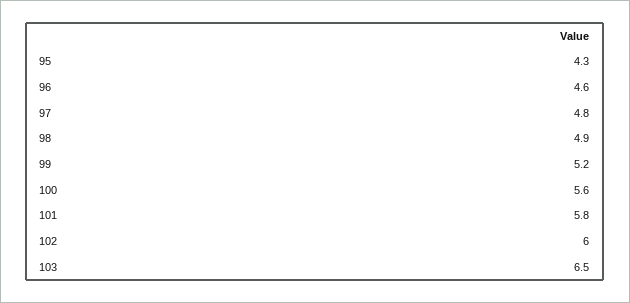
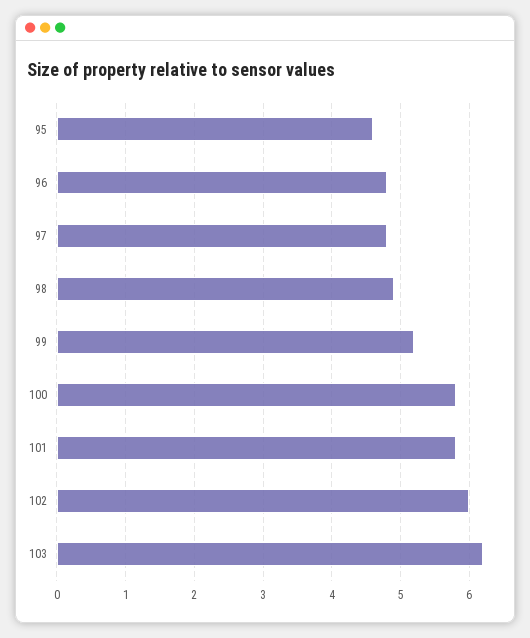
  {
-   "95": 4.3,
+   "95": 4.6,
-   "96": 4.6,
+   "96": 4.8,
    "97": 4.8,
    "98": 4.9,
    "99": 5.2,
-   "100": 5.6,
+   "100": 5.8,
    "101": 5.8,
    "102": 6,
-   "103": 6.5
+   "103": 6.2
  }

